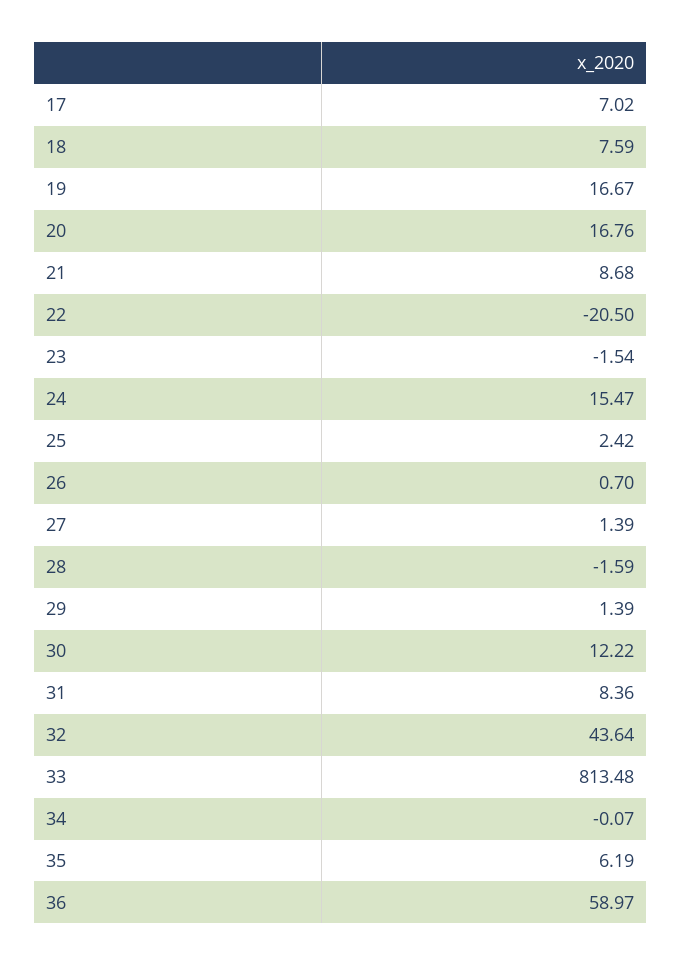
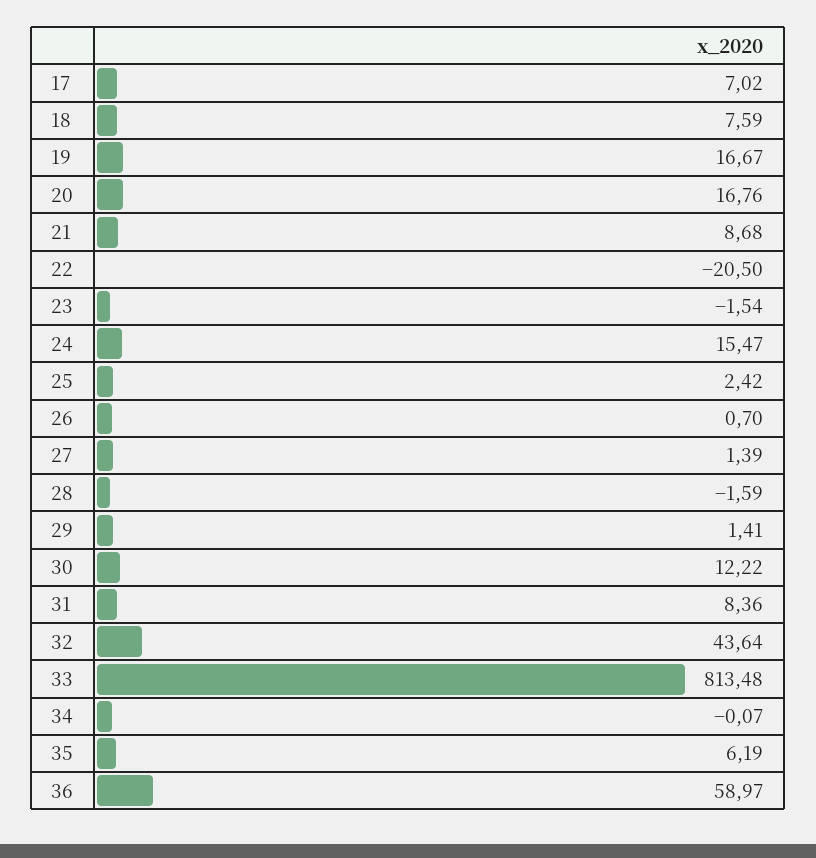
  {
    "17": 7.02,
    "18": 7.59,
    "19": 16.67,
    "20": 16.76,
    "21": 8.68,
    "22": -20.5,
    "23": -1.54,
    "24": 15.47,
    "25": 2.42,
    "26": 0.7,
    "27": 1.39,
    "28": -1.59,
-   "29": 1.39,
+   "29": 1.41,
    "30": 12.22,
    "31": 8.36,
    "32": 43.64,
    "33": 813.48,
    "34": -0.07,
    "35": 6.19,
    "36": 58.97
  }

